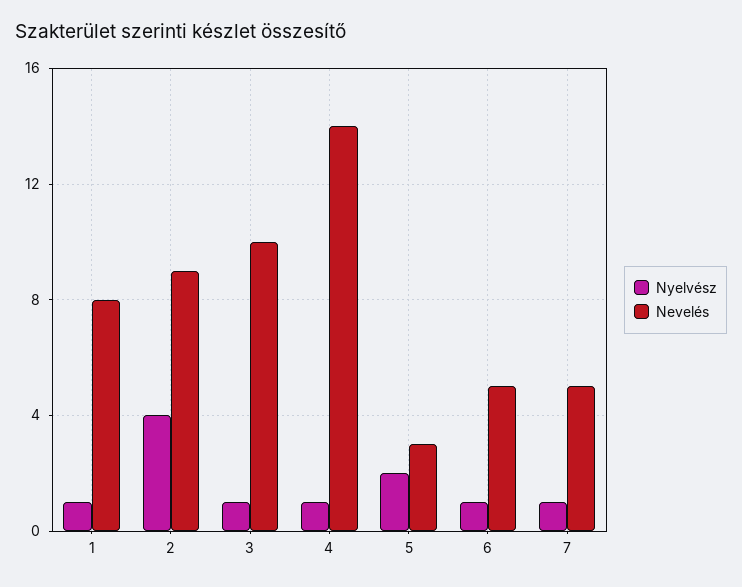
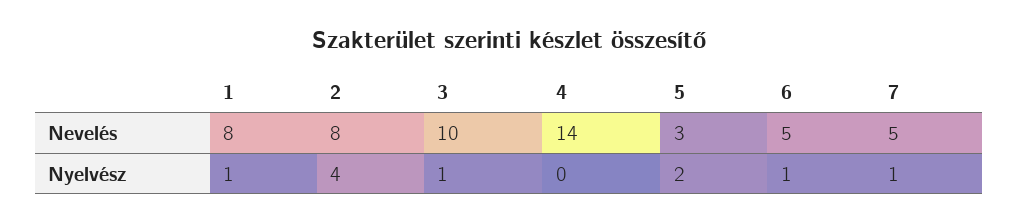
  {
    "Nyelvész": {
      "1": 1,
      "2": 4,
      "3": 1,
-     "4": 1,
+     "4": 0,
      "5": 2,
      "6": 1,
      "7": 1
    },
    "Nevelés": {
      "1": 8,
-     "2": 9,
+     "2": 8,
      "3": 10,
      "4": 14,
      "5": 3,
      "6": 5,
      "7": 5
    }
  }

